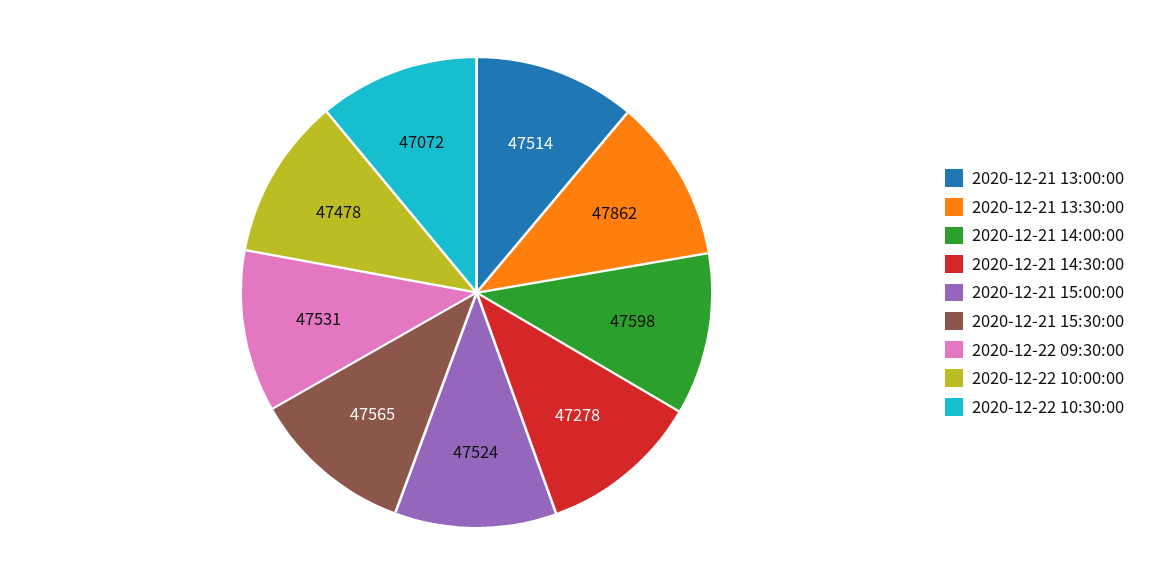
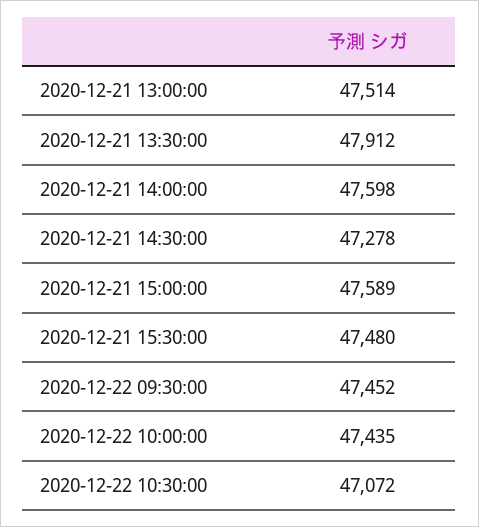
  {
    "2020-12-21 13:00:00": 47514,
-   "2020-12-21 13:30:00": 47862,
+   "2020-12-21 13:30:00": 47912,
    "2020-12-21 14:00:00": 47598,
    "2020-12-21 14:30:00": 47278,
-   "2020-12-21 15:00:00": 47524,
+   "2020-12-21 15:00:00": 47589,
-   "2020-12-21 15:30:00": 47565,
+   "2020-12-21 15:30:00": 47480,
-   "2020-12-22 09:30:00": 47531,
+   "2020-12-22 09:30:00": 47452,
-   "2020-12-22 10:00:00": 47478,
+   "2020-12-22 10:00:00": 47435,
    "2020-12-22 10:30:00": 47072
  }

